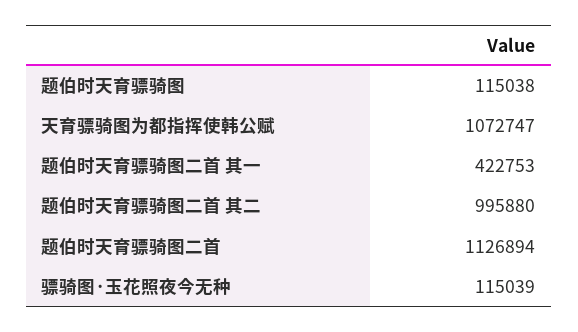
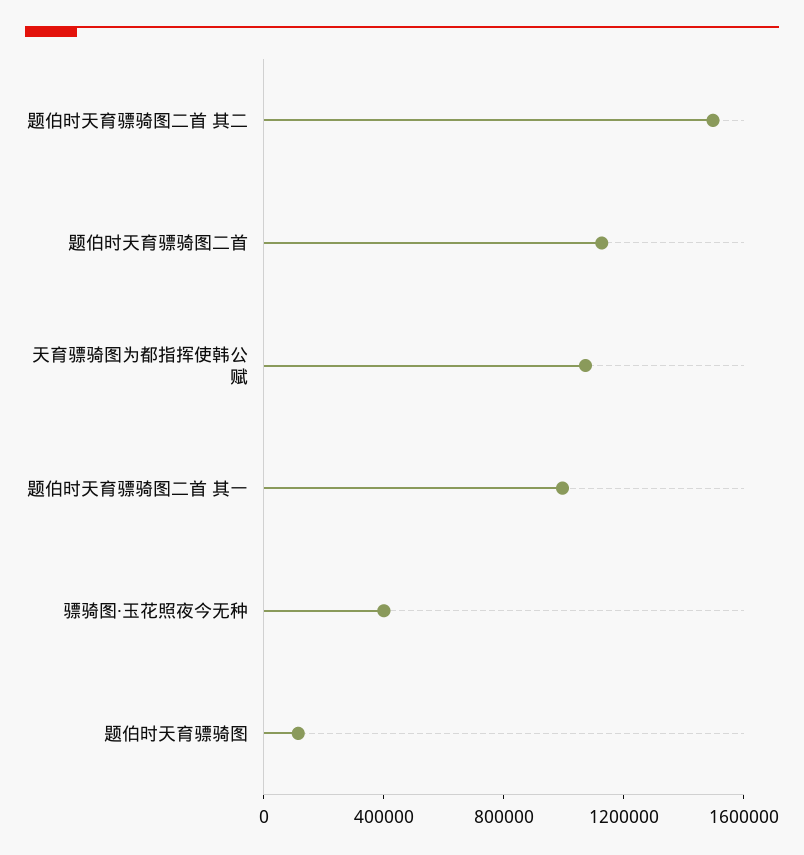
  {
    "题伯时天育骠骑图": 115038,
    "天育骠骑图为都指挥使韩公赋": 1072747,
-   "题伯时天育骠骑图二首 其一": 422753,
+   "题伯时天育骠骑图二首 其一": 1000000,
-   "题伯时天育骠骑图二首 其二": 995880,
+   "题伯时天育骠骑图二首 其二": 1500000,
    "题伯时天育骠骑图二首": 1126894,
-   "骠骑图·玉花照夜今无种": 115039
+   "骠骑图·玉花照夜今无种": 400000
  }

